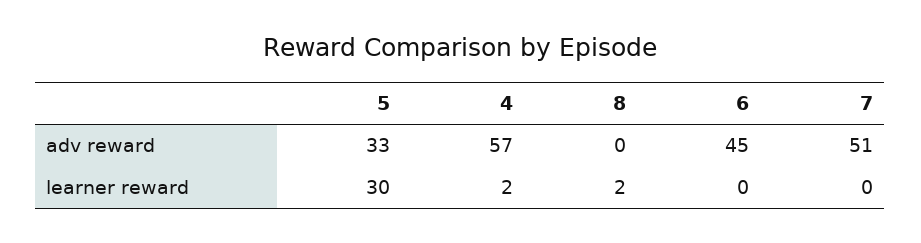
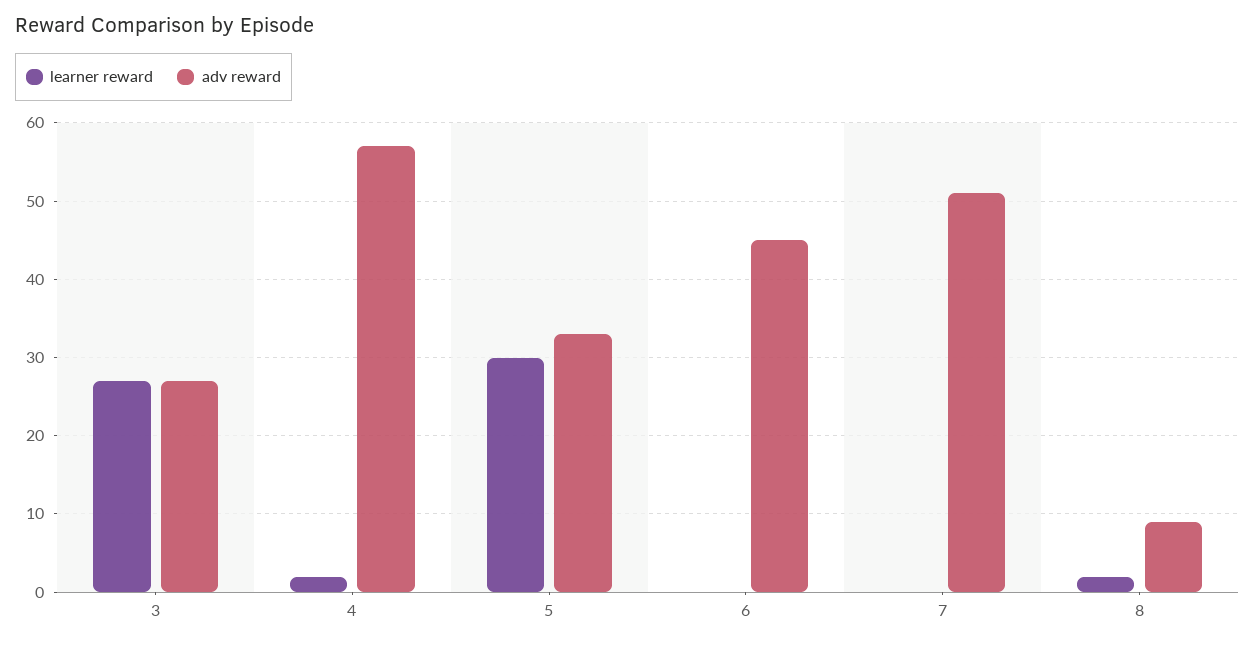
  {
    "adv reward": {
      "5": 33,
      "4": 57,
-     "8": 0,
+     "8": 9,
      "6": 45,
-     "7": 51
+     "7": 51,
+     "3": 27
    },
    "learner reward": {
      "5": 30,
      "4": 2,
      "8": 2,
      "6": 0,
-     "7": 0
+     "7": 0,
+     "3": 27
    }
  }

